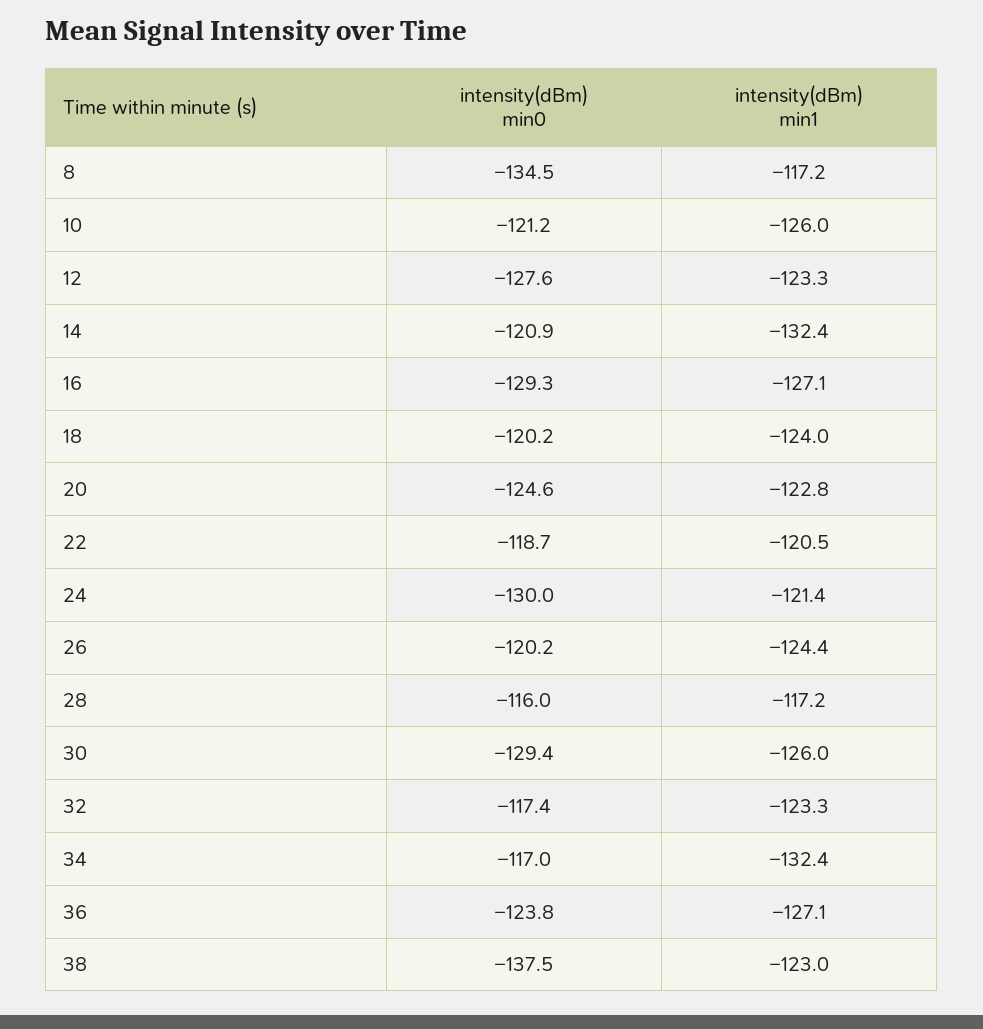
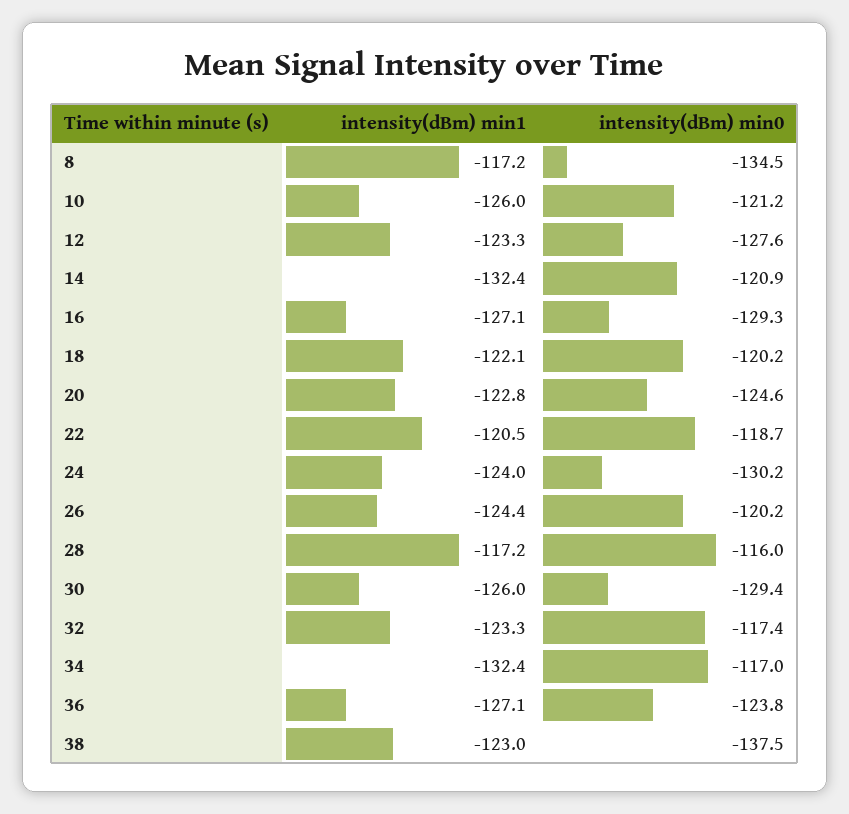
  {
    "intensity(dBm) min0": {
      "8": -134.5,
      "10": -121.2,
      "12": -127.6,
      "14": -120.9,
      "16": -129.3,
      "18": -120.2,
      "20": -124.6,
      "22": -118.7,
-     "24": -130,
+     "24": -130.2,
      "26": -120.2,
      "28": -116,
      "30": -129.4,
      "32": -117.4,
      "34": -117,
      "36": -123.8,
      "38": -137.5
    },
    "intensity(dBm) min1": {
      "8": -117.2,
      "10": -126,
      "12": -123.3,
      "14": -132.4,
      "16": -127.1,
-     "18": -124,
+     "18": -122.1,
      "20": -122.8,
      "22": -120.5,
-     "24": -121.4,
+     "24": -124,
      "26": -124.4,
      "28": -117.2,
      "30": -126,
      "32": -123.3,
      "34": -132.4,
      "36": -127.1,
      "38": -123
    }
  }

